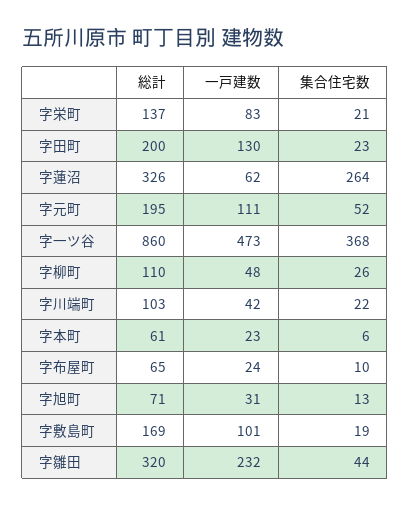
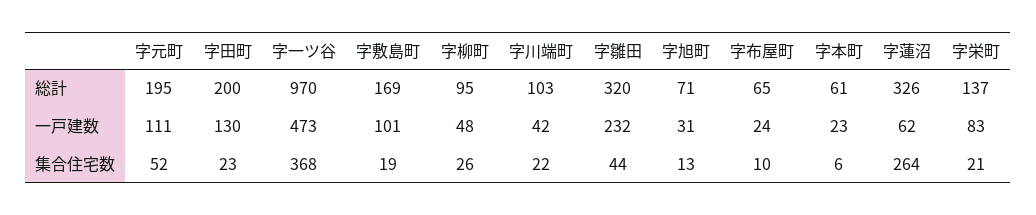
  {
    "総計": {
      "字栄町": 137,
      "字田町": 200,
      "字蓮沼": 326,
      "字元町": 195,
-     "字一ツ谷": 860,
+     "字一ツ谷": 970,
-     "字柳町": 110,
+     "字柳町": 95,
      "字川端町": 103,
      "字本町": 61,
      "字布屋町": 65,
      "字旭町": 71,
      "字敷島町": 169,
      "字雛田": 320
    },
    "一戸建数": {
      "字栄町": 83,
      "字田町": 130,
      "字蓮沼": 62,
      "字元町": 111,
      "字一ツ谷": 473,
      "字柳町": 48,
      "字川端町": 42,
      "字本町": 23,
      "字布屋町": 24,
      "字旭町": 31,
      "字敷島町": 101,
      "字雛田": 232
    },
    "集合住宅数": {
      "字栄町": 21,
      "字田町": 23,
      "字蓮沼": 264,
      "字元町": 52,
      "字一ツ谷": 368,
      "字柳町": 26,
      "字川端町": 22,
      "字本町": 6,
      "字布屋町": 10,
      "字旭町": 13,
      "字敷島町": 19,
      "字雛田": 44
    }
  }

